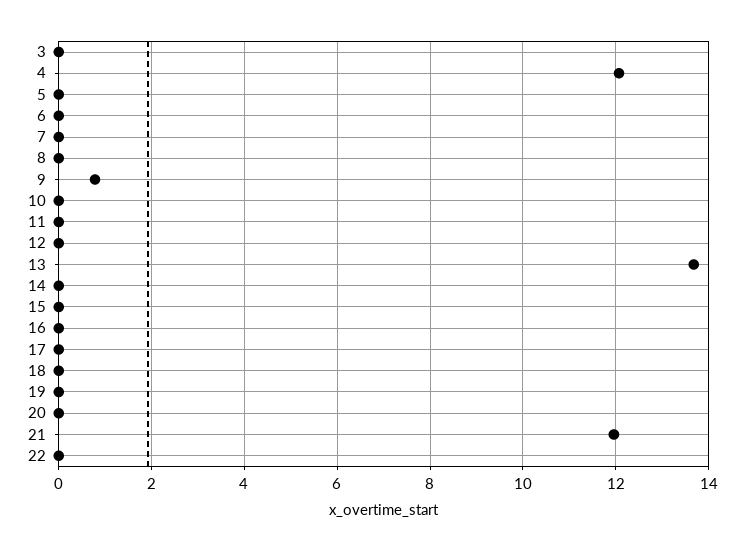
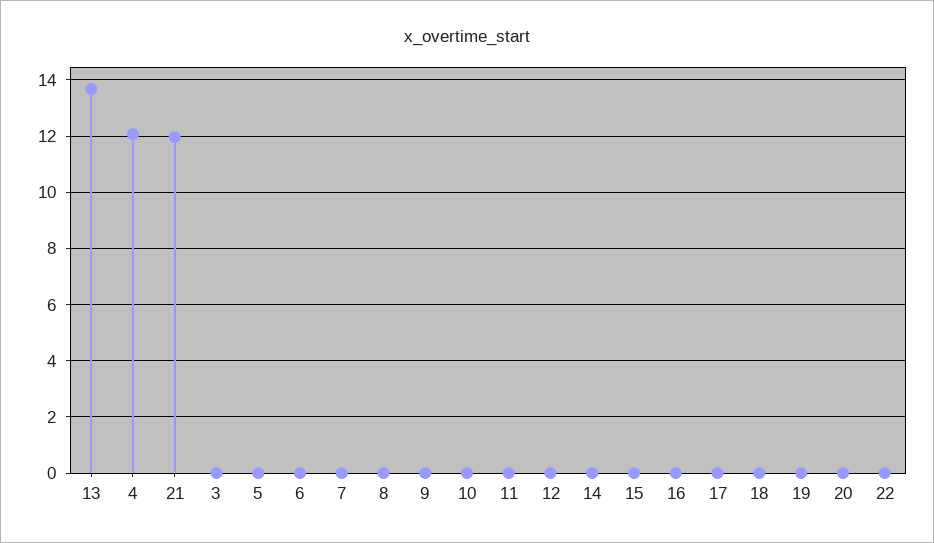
  {
    "3": 0,
    "4": 12,
    "5": 0,
    "6": 0,
    "7": 0,
    "8": 0,
-   "9": 0.8,
+   "9": 0,
    "10": 0,
    "11": 0,
    "12": 0,
    "13": 13.6,
    "14": 0,
    "15": 0,
    "16": 0,
    "17": 0,
    "18": 0,
    "19": 0,
    "20": 0,
    "21": 12,
    "22": 0
  }

